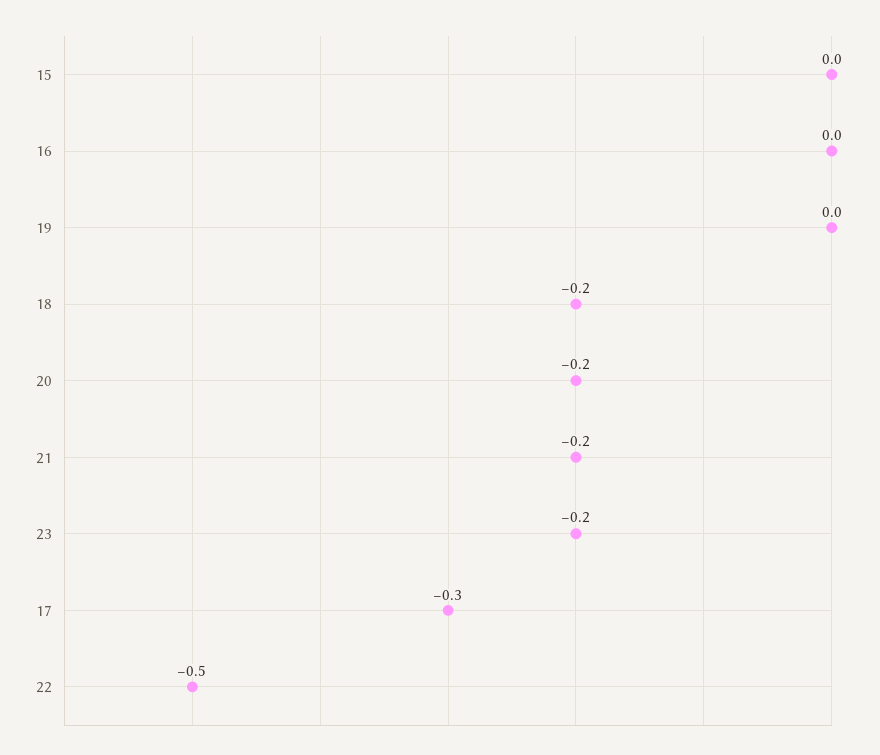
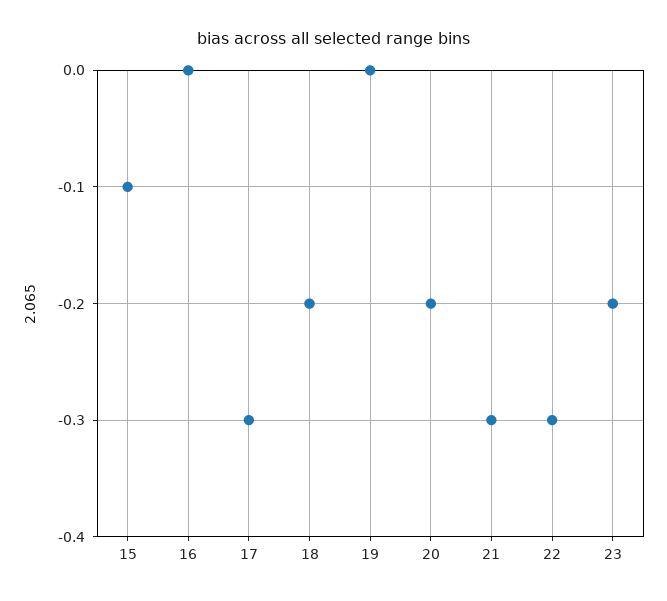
  {
-   "15": 0,
+   "15": -0.1,
    "16": 0,
    "19": 0,
    "18": -0.2,
    "20": -0.2,
-   "21": -0.2,
+   "21": -0.3,
    "23": -0.2,
    "17": -0.3,
-   "22": -0.5
+   "22": -0.3
  }

